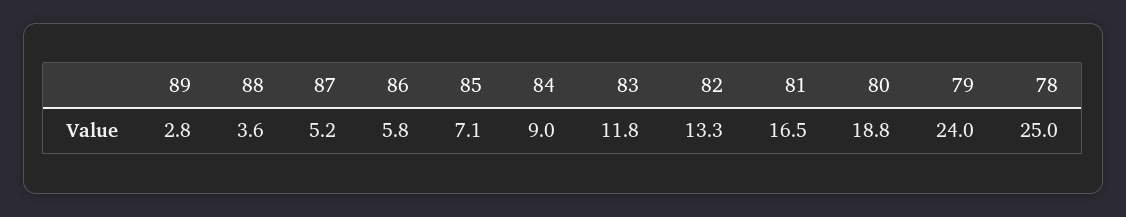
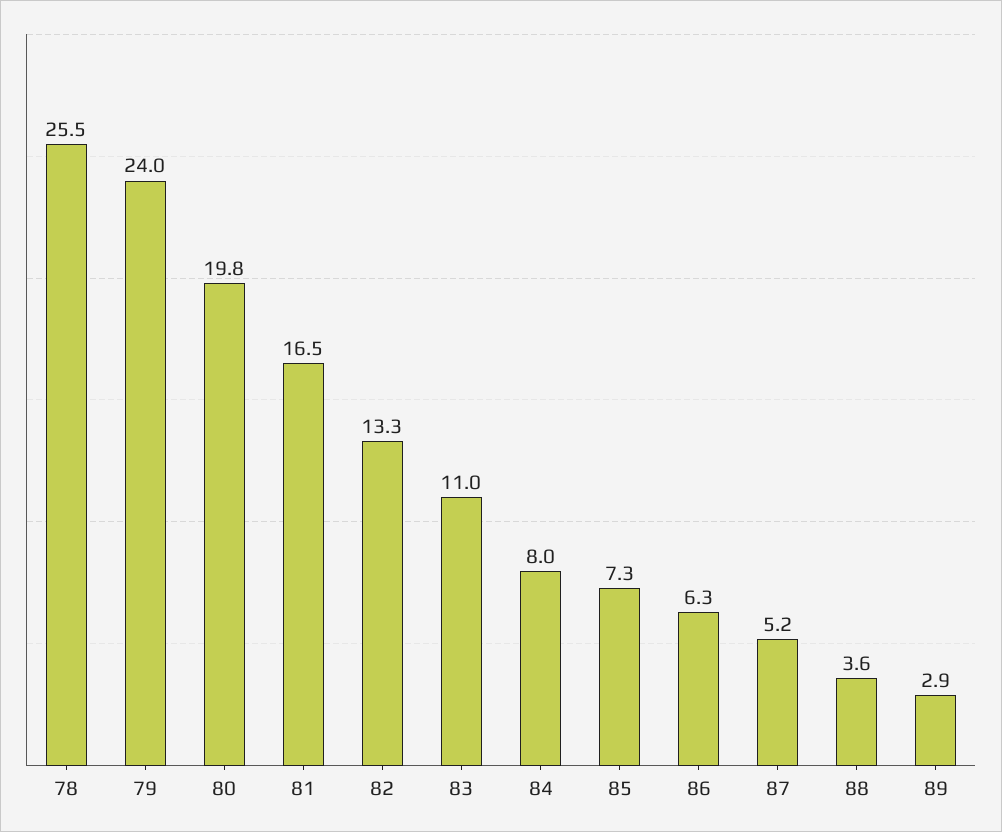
  {
-   "89": 2.8,
+   "89": 2.9,
    "88": 3.6,
    "87": 5.2,
-   "86": 5.8,
+   "86": 6.3,
-   "85": 7.1,
+   "85": 7.3,
-   "84": 9,
+   "84": 8,
-   "83": 11.8,
+   "83": 11,
    "82": 13.3,
    "81": 16.5,
-   "80": 18.8,
+   "80": 19.8,
    "79": 24,
-   "78": 25
+   "78": 25.5
  }

